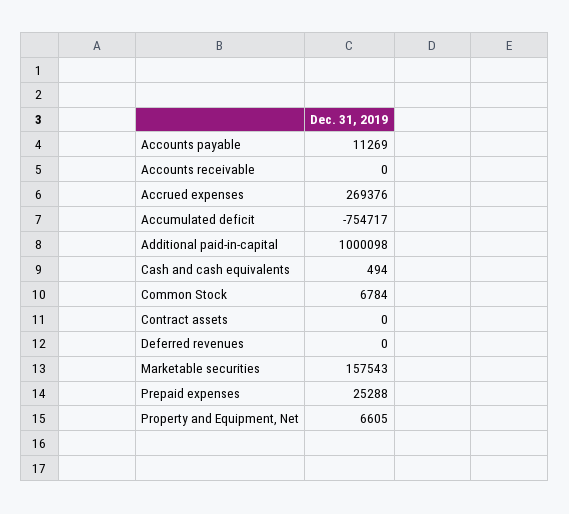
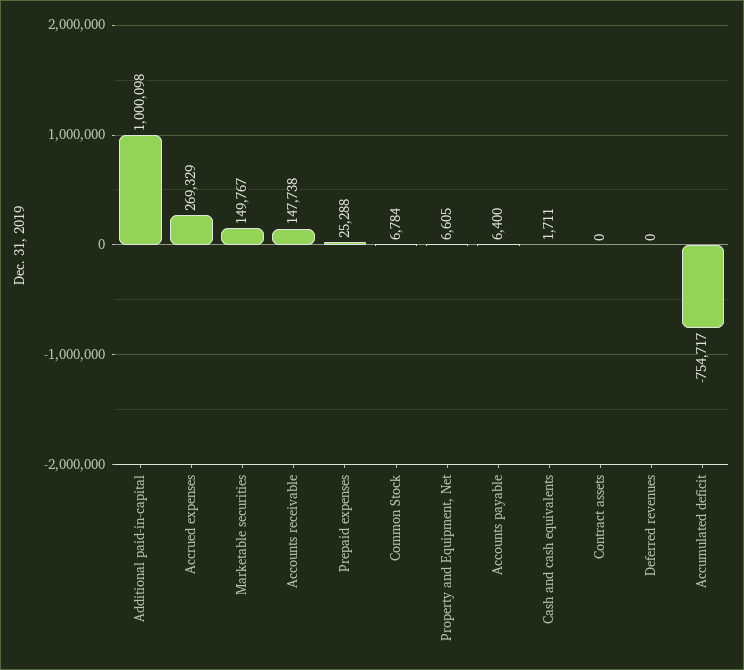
  {
-   "Accounts payable": 11269,
+   "Accounts payable": 6400,
-   "Accounts receivable": 0,
+   "Accounts receivable": 147738,
-   "Accrued expenses": 269376,
+   "Accrued expenses": 269329,
    "Accumulated deficit": -754717,
    "Additional paid-in-capital": 1000098,
-   "Cash and cash equivalents": 494,
+   "Cash and cash equivalents": 1711,
    "Common Stock": 6784,
    "Contract assets": 0,
    "Deferred revenues": 0,
-   "Marketable securities": 157543,
+   "Marketable securities": 149767,
    "Prepaid expenses": 25288,
    "Property and Equipment, Net": 6605
  }

